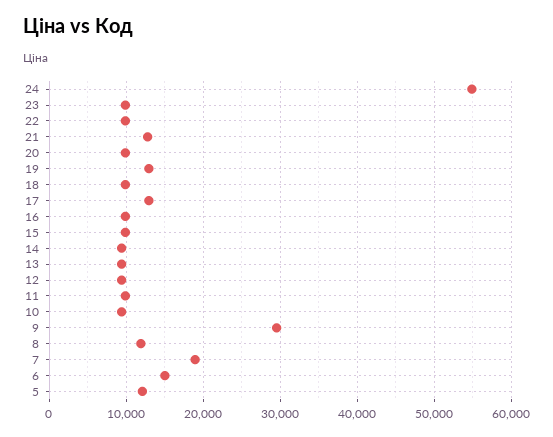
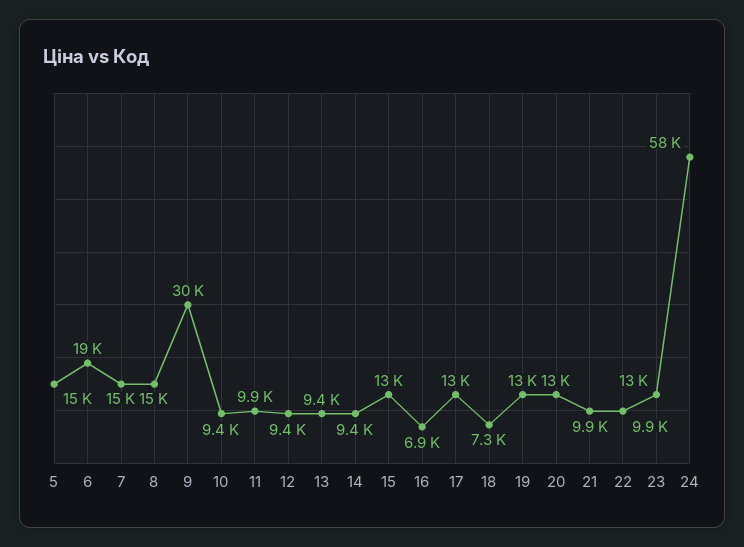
  {
-   "24": 55000,
+   "24": 58000,
-   "23": 10000,
+   "23": 13000,
    "22": 9900,
-   "21": 13000,
+   "21": 9900,
-   "20": 10000,
+   "20": 13000,
    "19": 13000,
-   "18": 10000,
+   "18": 7300,
    "17": 13000,
-   "16": 10000,
+   "16": 6900,
-   "15": 10000,
+   "15": 13000,
    "14": 9400,
    "13": 9400,
    "12": 9400,
    "11": 9900,
    "10": 9400,
    "9": 30000,
-   "8": 12000,
+   "8": 15000,
-   "7": 19000,
+   "7": 15000,
-   "6": 15000,
+   "6": 19000,
-   "5": 12000
+   "5": 15000
  }

